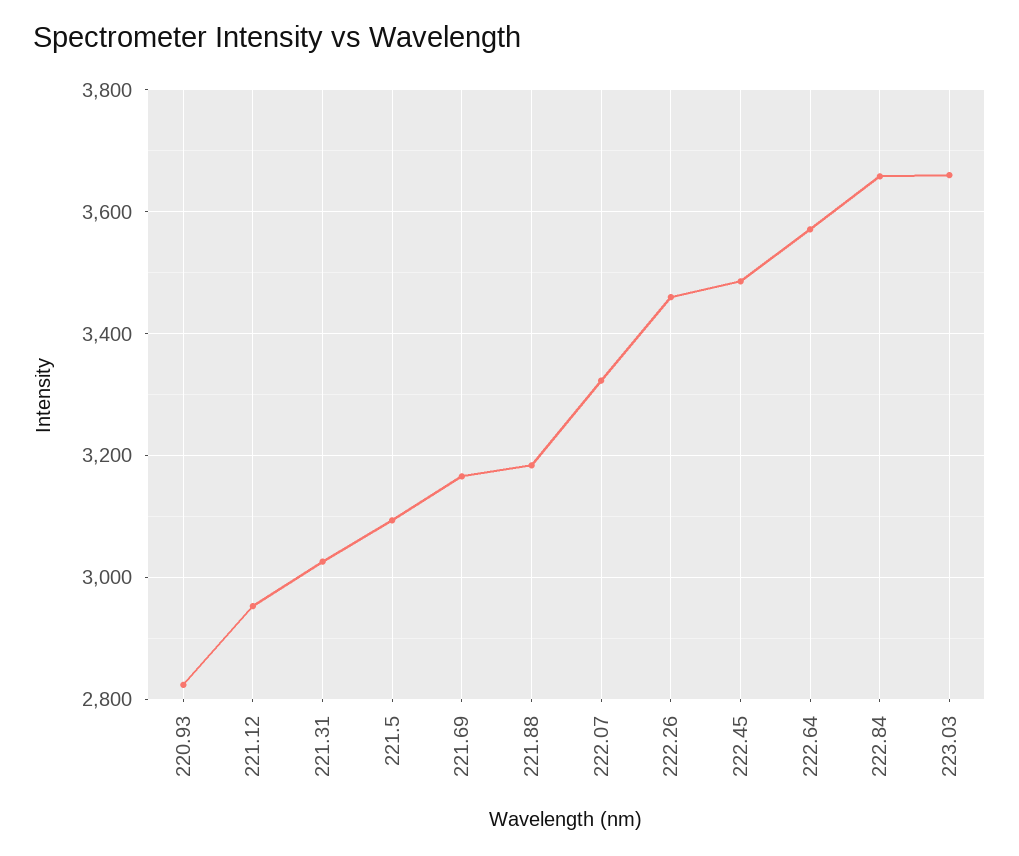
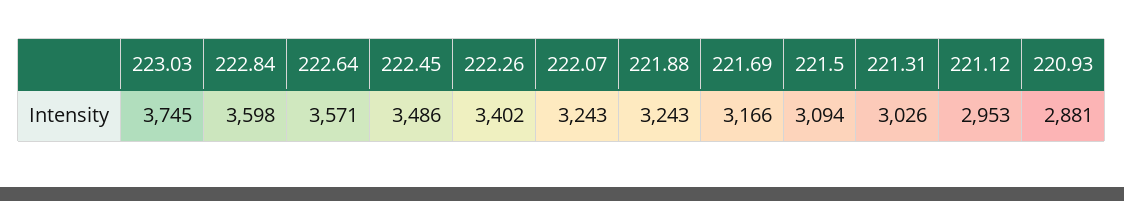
  {
-   "220.93": 2820,
+   "220.93": 2881,
    "221.12": 2953,
    "221.31": 3026,
    "221.5": 3094,
    "221.69": 3166,
-   "221.88": 3180,
+   "221.88": 3243,
-   "222.07": 3320,
+   "222.07": 3243,
-   "222.26": 3460,
+   "222.26": 3402,
    "222.45": 3486,
    "222.64": 3571,
-   "222.84": 3660,
+   "222.84": 3598,
-   "223.03": 3660
+   "223.03": 3745
  }

